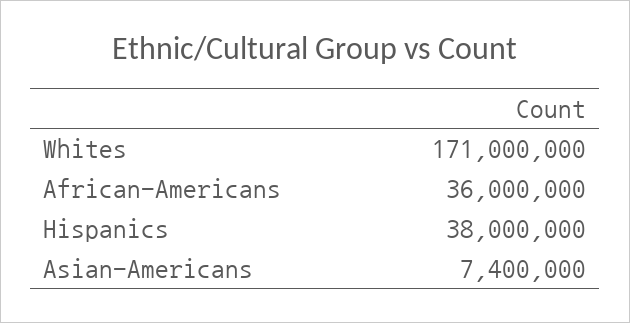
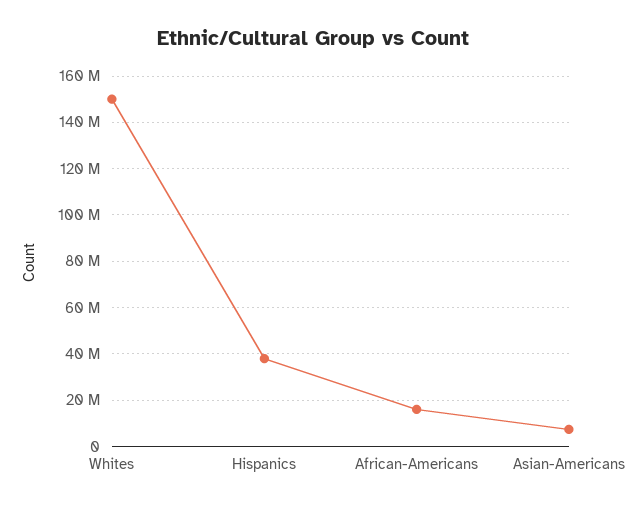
  {
-   "Whites": 171000000,
+   "Whites": 150000000,
-   "African-Americans": 36000000,
+   "African-Americans": 15000000,
    "Hispanics": 38000000,
    "Asian-Americans": 7400000
  }

